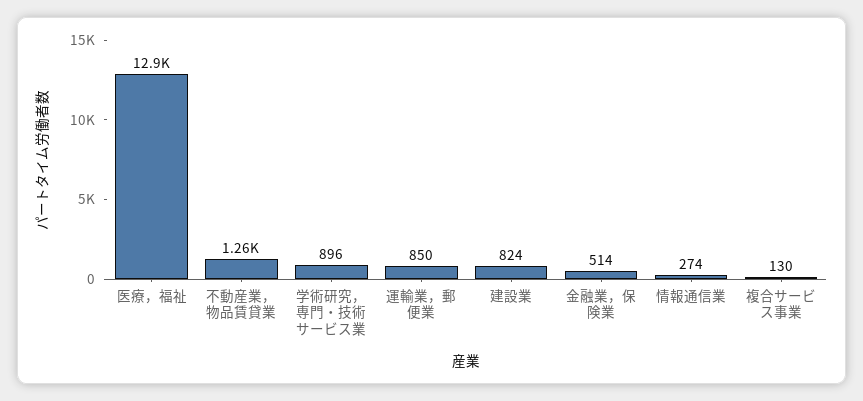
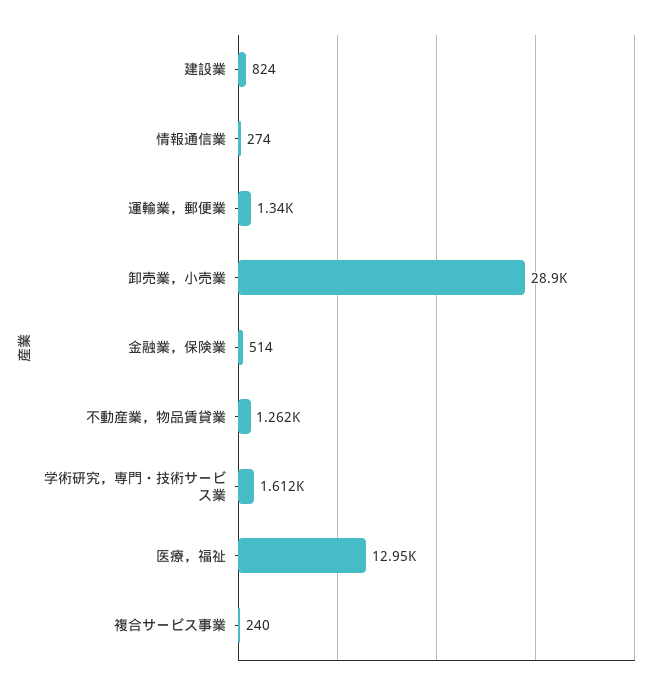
  {
    "医療，福祉": 12950,
    "不動産業，物品賃貸業": 1262,
-   "学術研究，専門・技術サービス業": 896,
+   "学術研究，専門・技術サービス業": 1612,
-   "運輸業，郵便業": 850,
+   "運輸業，郵便業": 1340,
    "建設業": 824,
    "金融業，保険業": 514,
    "情報通信業": 274,
-   "複合サービス事業": 130
+   "複合サービス事業": 240,
+   "卸売業，小売業": 28900
  }

